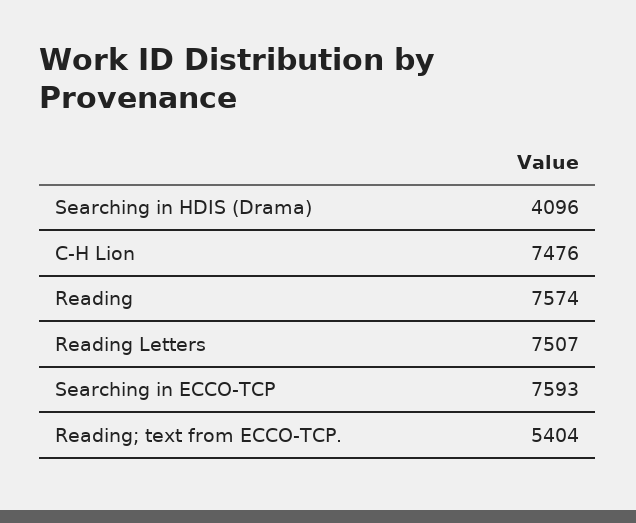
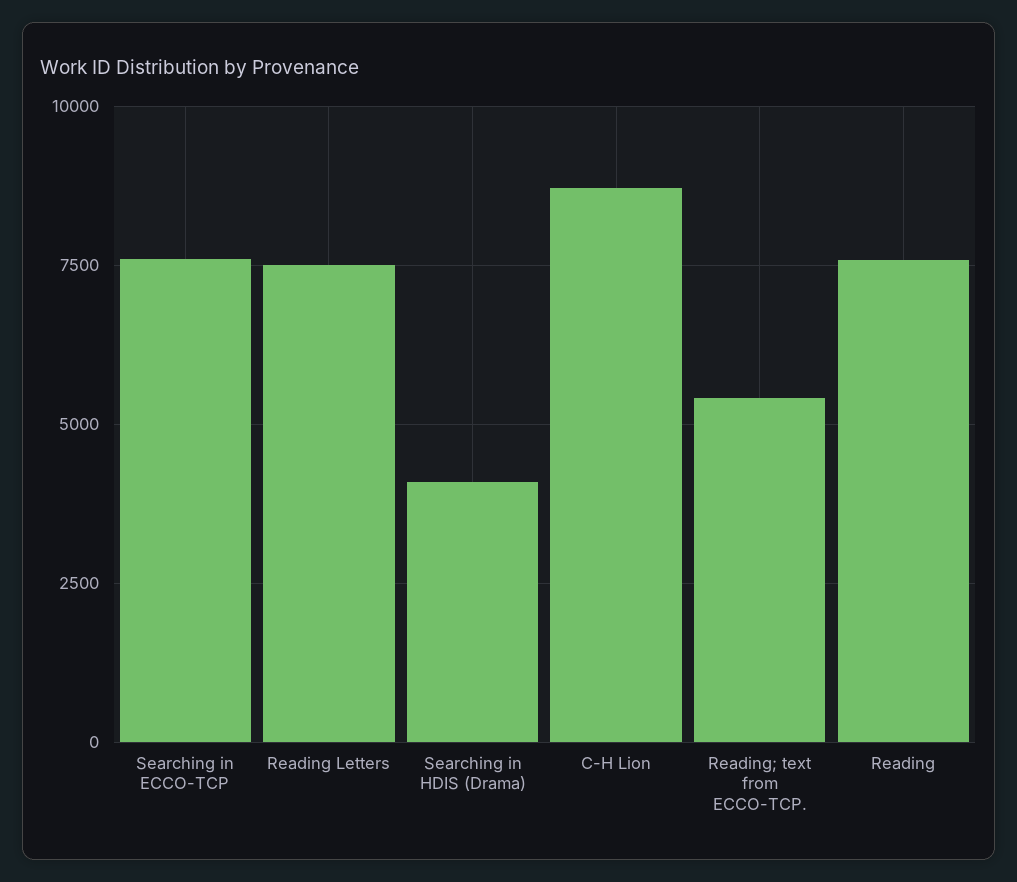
  {
    "Searching in HDIS (Drama)": 4096,
-   "C-H Lion": 7476,
+   "C-H Lion": 8750,
    "Reading": 7574,
    "Reading Letters": 7507,
    "Searching in ECCO-TCP": 7593,
    "Reading; text from ECCO-TCP.": 5404
  }

